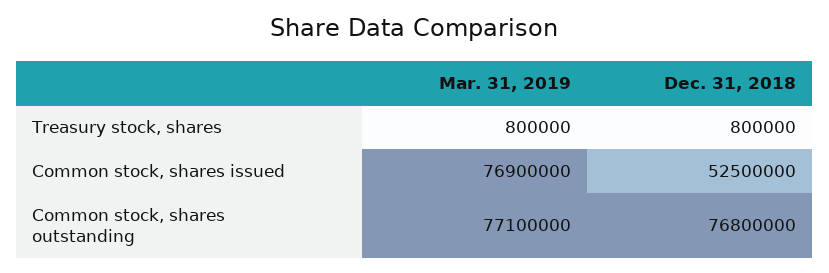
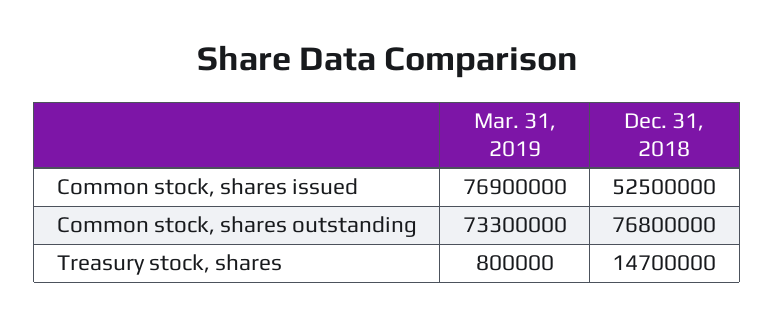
  {
    "Mar. 31, 2019": {
      "Treasury stock, shares": 800000,
      "Common stock, shares issued": 76900000,
-     "Common stock, shares outstanding": 77100000
+     "Common stock, shares outstanding": 73300000
    },
    "Dec. 31, 2018": {
-     "Treasury stock, shares": 800000,
+     "Treasury stock, shares": 14700000,
      "Common stock, shares issued": 52500000,
      "Common stock, shares outstanding": 76800000
    }
  }

